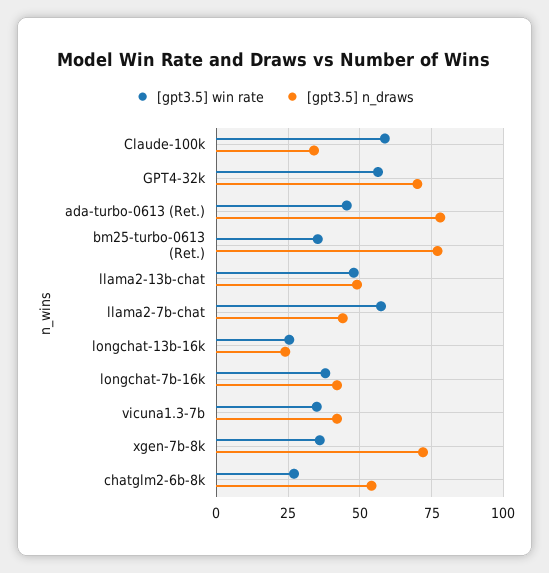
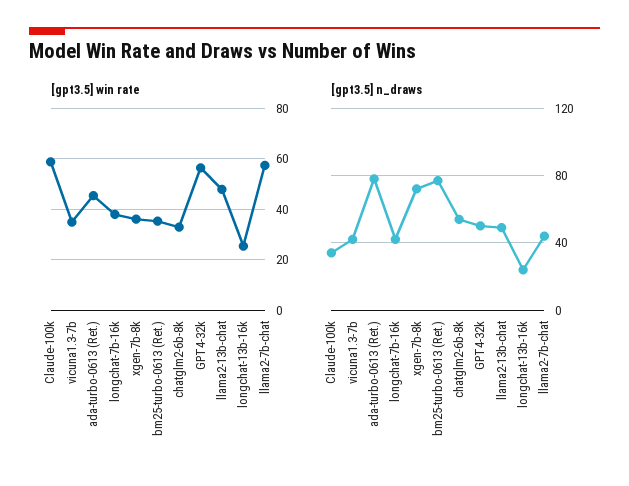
  {
    "[gpt3.5] win rate": {
      "Claude-100k": 57.5,
      "GPT4-32k": 57.5,
      "ada-turbo-0613 (Ret.)": 45,
      "bm25-turbo-0613 (Ret.)": 35,
      "llama2-13b-chat": 47.5,
      "llama2-7b-chat": 57.5,
      "longchat-13b-16k": 25,
      "longchat-7b-16k": 37.5,
      "vicuna1.3-7b": 35,
      "xgen-7b-8k": 35,
-     "chatglm2-6b-8k": 27.5
+     "chatglm2-6b-8k": 32.5
    },
    "[gpt3.5] n_draws": {
      "Claude-100k": 35,
-     "GPT4-32k": 70,
+     "GPT4-32k": 50,
      "ada-turbo-0613 (Ret.)": 77.5,
      "bm25-turbo-0613 (Ret.)": 77.5,
      "llama2-13b-chat": 50,
      "llama2-7b-chat": 45,
      "longchat-13b-16k": 25,
      "longchat-7b-16k": 42.5,
      "vicuna1.3-7b": 42.5,
      "xgen-7b-8k": 72.5,
      "chatglm2-6b-8k": 55
    }
  }

